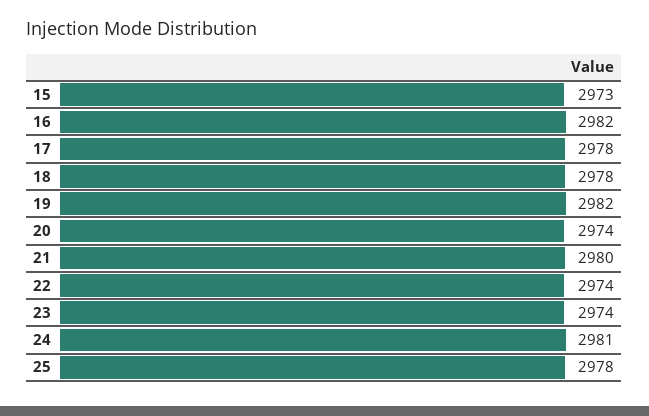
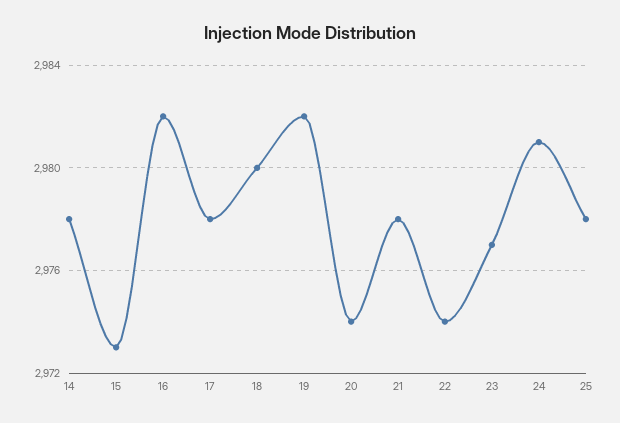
  {
    "15": 2973,
    "16": 2982,
    "17": 2978,
-   "18": 2978,
+   "18": 2980,
    "19": 2982,
    "20": 2974,
-   "21": 2980,
+   "21": 2978,
    "22": 2974,
-   "23": 2974,
+   "23": 2977,
    "24": 2981,
-   "25": 2978
+   "25": 2978,
+   "14": 2978
  }

